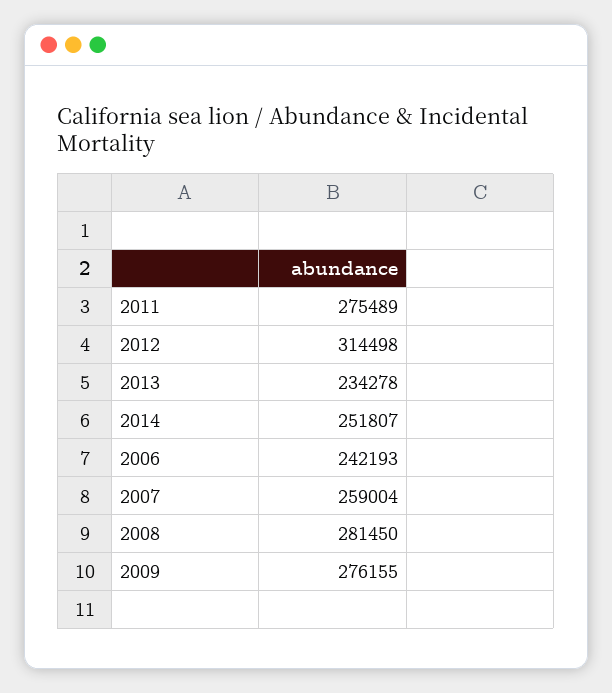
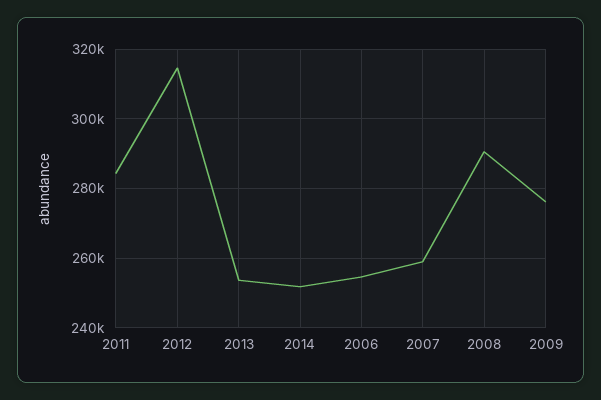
  {
-   "2011": 275489,
+   "2011": 284000,
    "2012": 314498,
-   "2013": 234278,
+   "2013": 254000,
    "2014": 251807,
-   "2006": 242193,
+   "2006": 254000,
    "2007": 259004,
-   "2008": 281450,
+   "2008": 290000,
    "2009": 276155
  }

